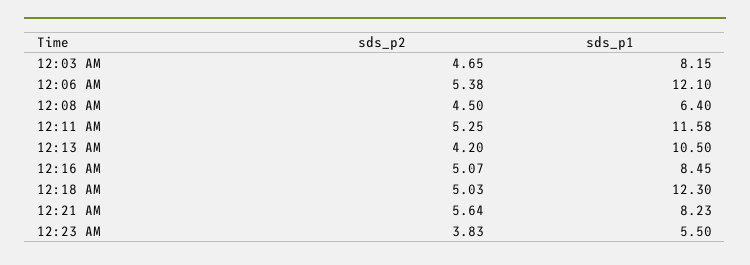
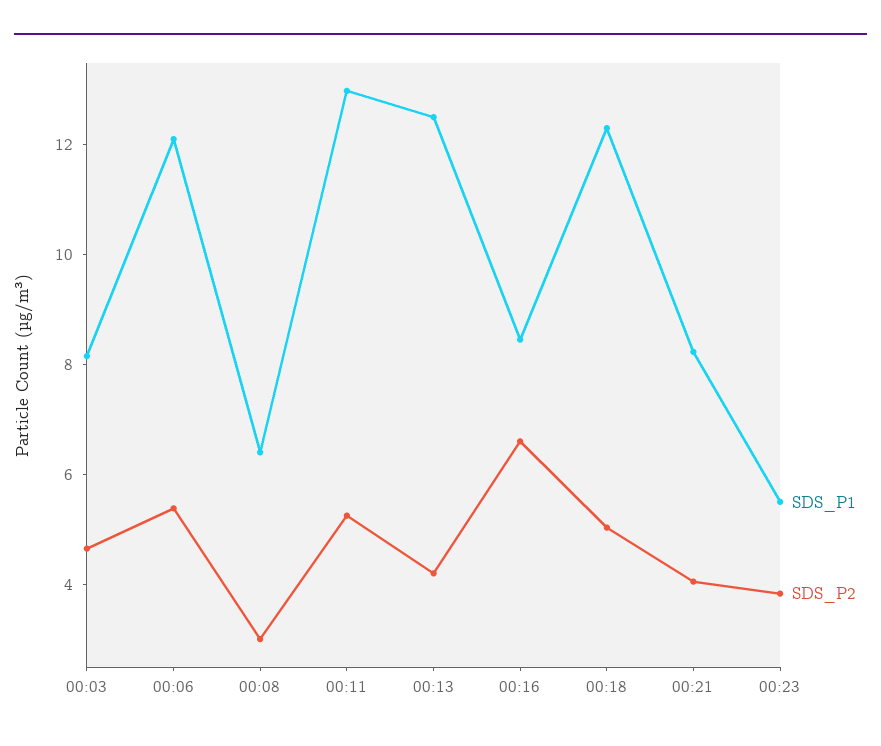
  {
    "sds_p2": {
      "12:03 AM": 4.65,
      "12:06 AM": 5.38,
-     "12:08 AM": 4.5,
+     "12:08 AM": 3,
      "12:11 AM": 5.25,
      "12:13 AM": 4.2,
-     "12:16 AM": 5.07,
+     "12:16 AM": 6.5,
      "12:18 AM": 5.03,
-     "12:21 AM": 5.64,
+     "12:21 AM": 4,
      "12:23 AM": 3.83
    },
    "sds_p1": {
      "12:03 AM": 8.15,
      "12:06 AM": 12.1,
      "12:08 AM": 6.4,
-     "12:11 AM": 11.58,
+     "12:11 AM": 13,
-     "12:13 AM": 10.5,
+     "12:13 AM": 12.5,
      "12:16 AM": 8.45,
      "12:18 AM": 12.3,
      "12:21 AM": 8.23,
      "12:23 AM": 5.5
    }
  }

